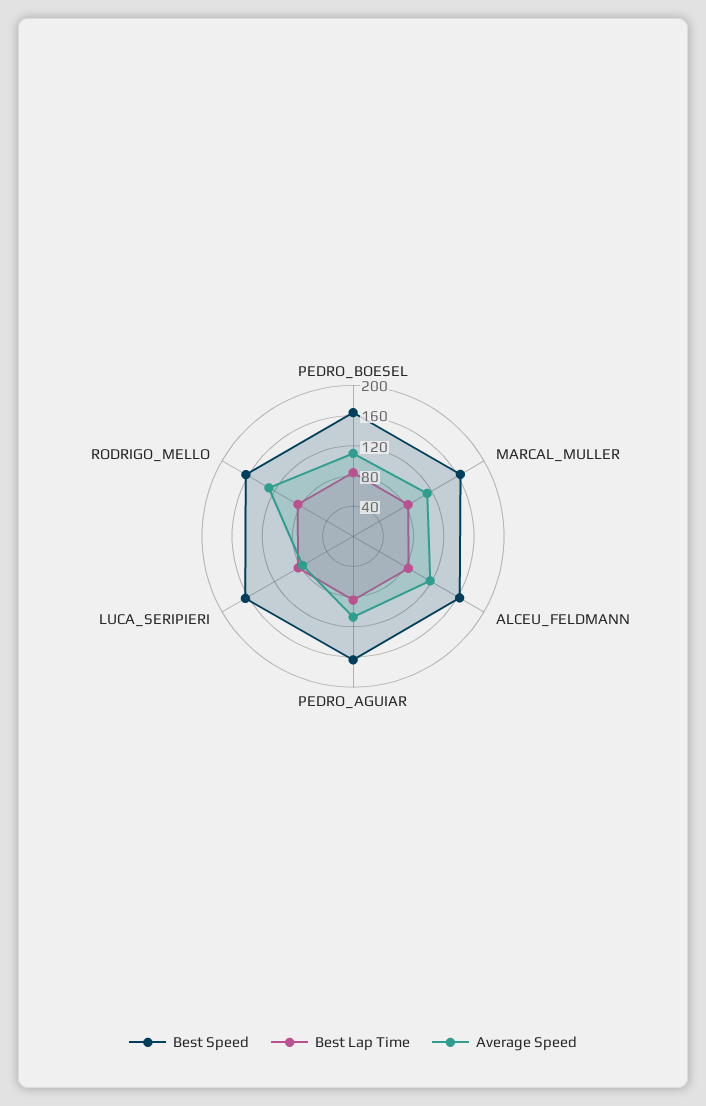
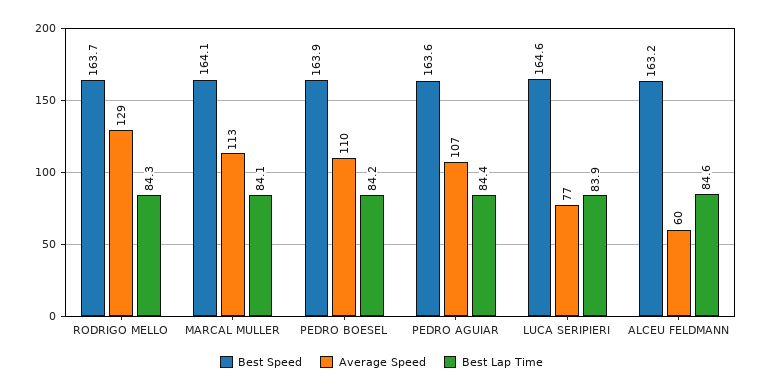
  {
    "Best Speed": {
      "PEDRO_BOESEL": 163.9,
      "MARCAL_MULLER": 164.1,
      "ALCEU_FELDMANN": 163.2,
      "PEDRO_AGUIAR": 163.6,
      "LUCA_SERIPIERI": 164.6,
      "RODRIGO_MELLO": 163.7
    },
    "Best Lap Time": {
      "PEDRO_BOESEL": 84.2,
      "MARCAL_MULLER": 84.1,
      "ALCEU_FELDMANN": 84.6,
      "PEDRO_AGUIAR": 84.4,
      "LUCA_SERIPIERI": 83.9,
      "RODRIGO_MELLO": 84.3
    },
    "Average Speed": {
      "PEDRO_BOESEL": 110,
      "MARCAL_MULLER": 113,
-     "ALCEU_FELDMANN": 120,
+     "ALCEU_FELDMANN": 60,
      "PEDRO_AGUIAR": 107,
      "LUCA_SERIPIERI": 77,
      "RODRIGO_MELLO": 129
    }
  }

